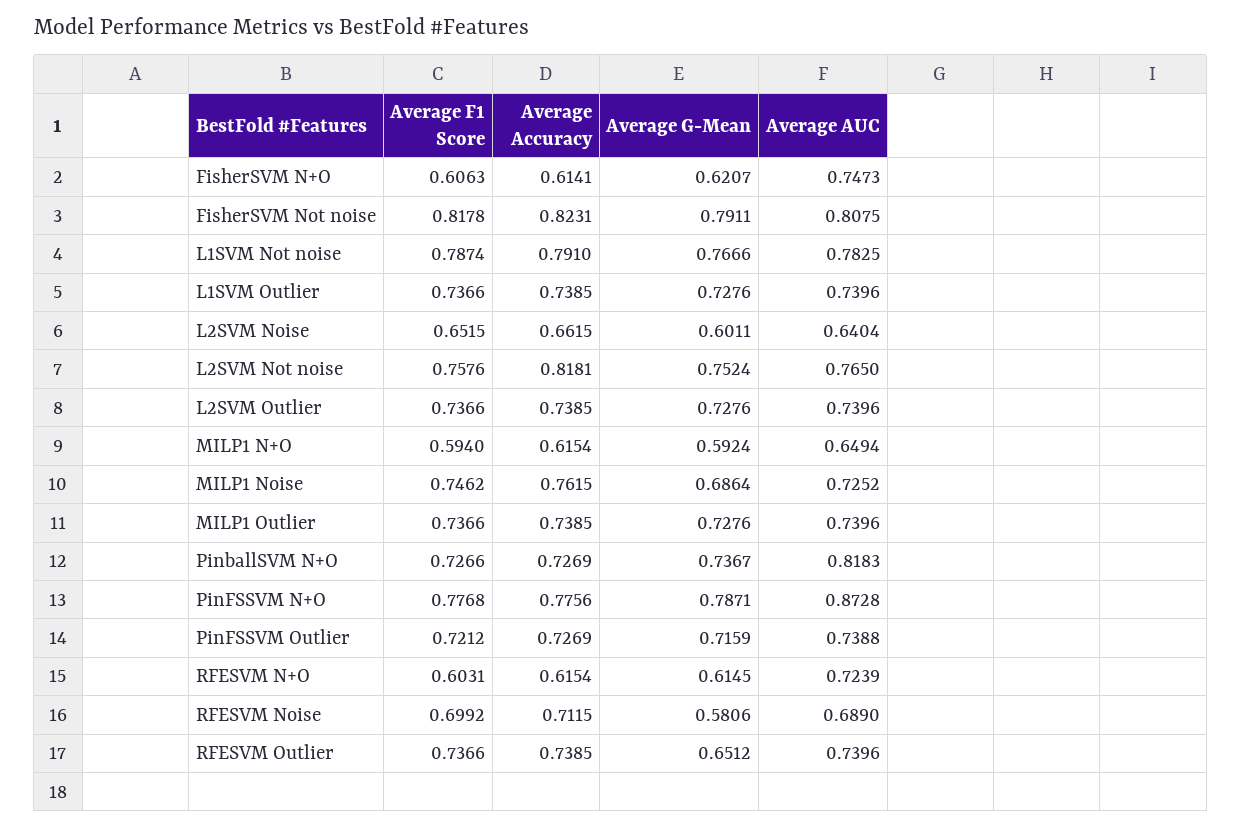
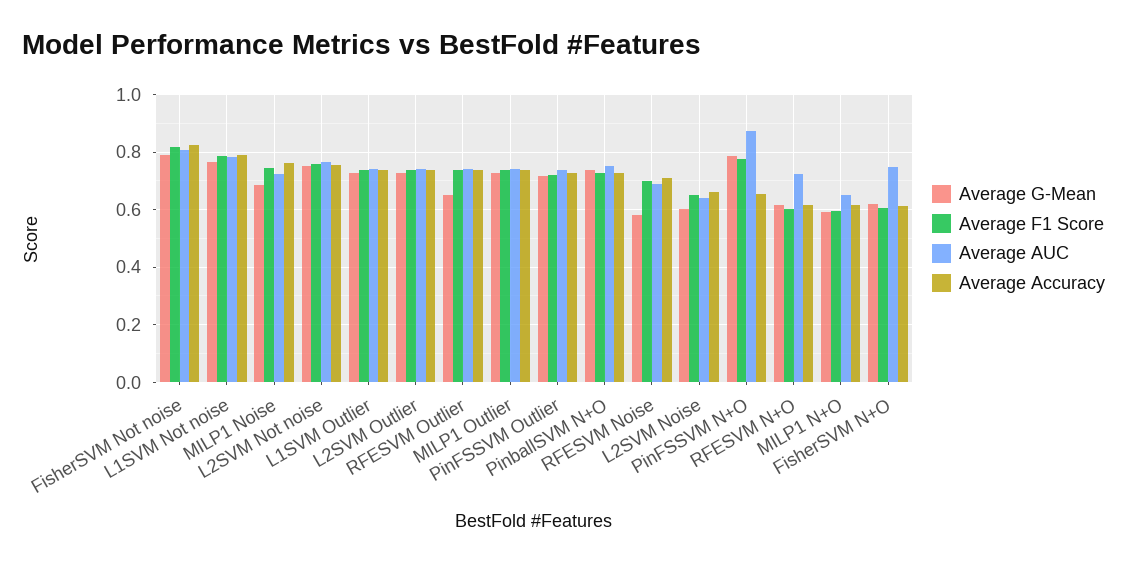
  {
    "Average F1 Score": {
      "FisherSVM N+O": 0.6063,
      "FisherSVM Not noise": 0.8178,
      "L1SVM Not noise": 0.7874,
      "L1SVM Outlier": 0.7366,
      "L2SVM Noise": 0.6515,
      "L2SVM Not noise": 0.7576,
      "L2SVM Outlier": 0.7366,
      "MILP1 N+O": 0.594,
      "MILP1 Noise": 0.7462,
      "MILP1 Outlier": 0.7366,
      "PinballSVM N+O": 0.7266,
      "PinFSSVM N+O": 0.7768,
      "PinFSSVM Outlier": 0.7212,
      "RFESVM N+O": 0.6031,
      "RFESVM Noise": 0.6992,
      "RFESVM Outlier": 0.7366
    },
    "Average Accuracy": {
      "FisherSVM N+O": 0.6141,
      "FisherSVM Not noise": 0.8231,
      "L1SVM Not noise": 0.791,
      "L1SVM Outlier": 0.7385,
      "L2SVM Noise": 0.6615,
-     "L2SVM Not noise": 0.8181,
+     "L2SVM Not noise": 0.75,
      "L2SVM Outlier": 0.7385,
      "MILP1 N+O": 0.6154,
      "MILP1 Noise": 0.7615,
      "MILP1 Outlier": 0.7385,
      "PinballSVM N+O": 0.7269,
-     "PinFSSVM N+O": 0.7756,
+     "PinFSSVM N+O": 0.65,
      "PinFSSVM Outlier": 0.7269,
      "RFESVM N+O": 0.6154,
      "RFESVM Noise": 0.7115,
      "RFESVM Outlier": 0.7385
    },
    "Average G-Mean": {
      "FisherSVM N+O": 0.6207,
      "FisherSVM Not noise": 0.7911,
      "L1SVM Not noise": 0.7666,
      "L1SVM Outlier": 0.7276,
      "L2SVM Noise": 0.6011,
      "L2SVM Not noise": 0.7524,
      "L2SVM Outlier": 0.7276,
      "MILP1 N+O": 0.5924,
      "MILP1 Noise": 0.6864,
      "MILP1 Outlier": 0.7276,
      "PinballSVM N+O": 0.7367,
      "PinFSSVM N+O": 0.7871,
      "PinFSSVM Outlier": 0.7159,
      "RFESVM N+O": 0.6145,
      "RFESVM Noise": 0.5806,
      "RFESVM Outlier": 0.6512
    },
    "Average AUC": {
      "FisherSVM N+O": 0.7473,
      "FisherSVM Not noise": 0.8075,
      "L1SVM Not noise": 0.7825,
      "L1SVM Outlier": 0.7396,
      "L2SVM Noise": 0.6404,
      "L2SVM Not noise": 0.765,
      "L2SVM Outlier": 0.7396,
      "MILP1 N+O": 0.6494,
      "MILP1 Noise": 0.7252,
      "MILP1 Outlier": 0.7396,
-     "PinballSVM N+O": 0.8183,
+     "PinballSVM N+O": 0.75,
      "PinFSSVM N+O": 0.8728,
      "PinFSSVM Outlier": 0.7388,
      "RFESVM N+O": 0.7239,
      "RFESVM Noise": 0.689,
      "RFESVM Outlier": 0.7396
    }
  }

